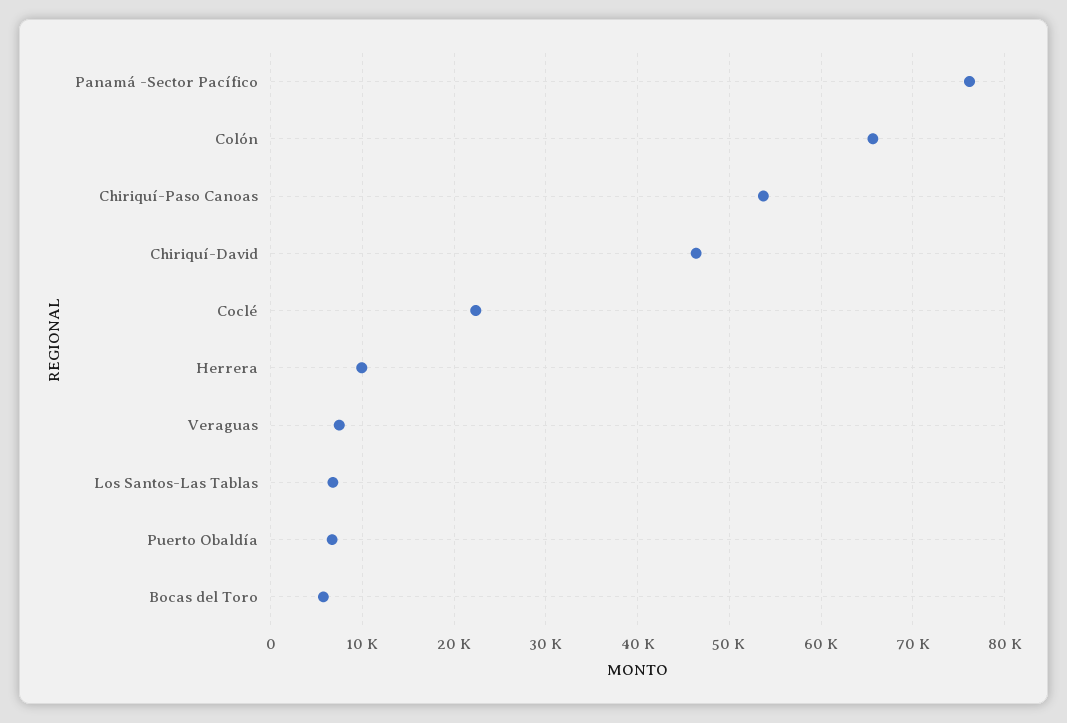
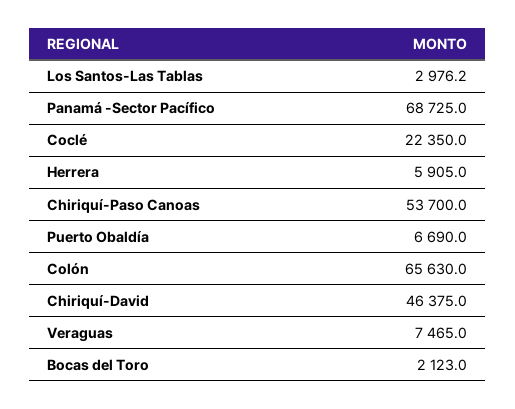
  {
-   "Panamá -Sector Pacífico": 76000,
+   "Panamá -Sector Pacífico": 68725,
    "Colón": 65630,
    "Chiriquí-Paso Canoas": 53700,
    "Chiriquí-David": 46375,
    "Coclé": 22350,
-   "Herrera": 10000,
+   "Herrera": 5905,
    "Veraguas": 7465,
-   "Los Santos-Las Tablas": 7000,
+   "Los Santos-Las Tablas": 2976.2,
    "Puerto Obaldía": 6690,
-   "Bocas del Toro": 6000
+   "Bocas del Toro": 2123
  }

